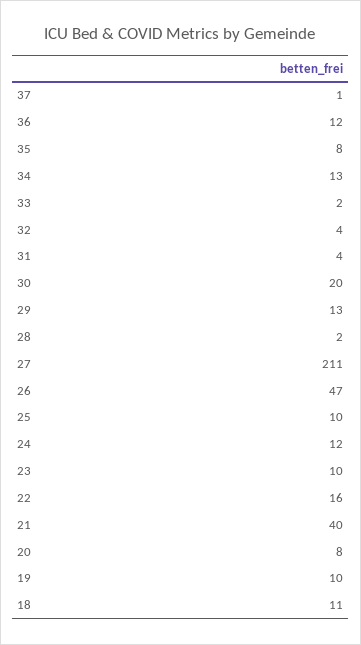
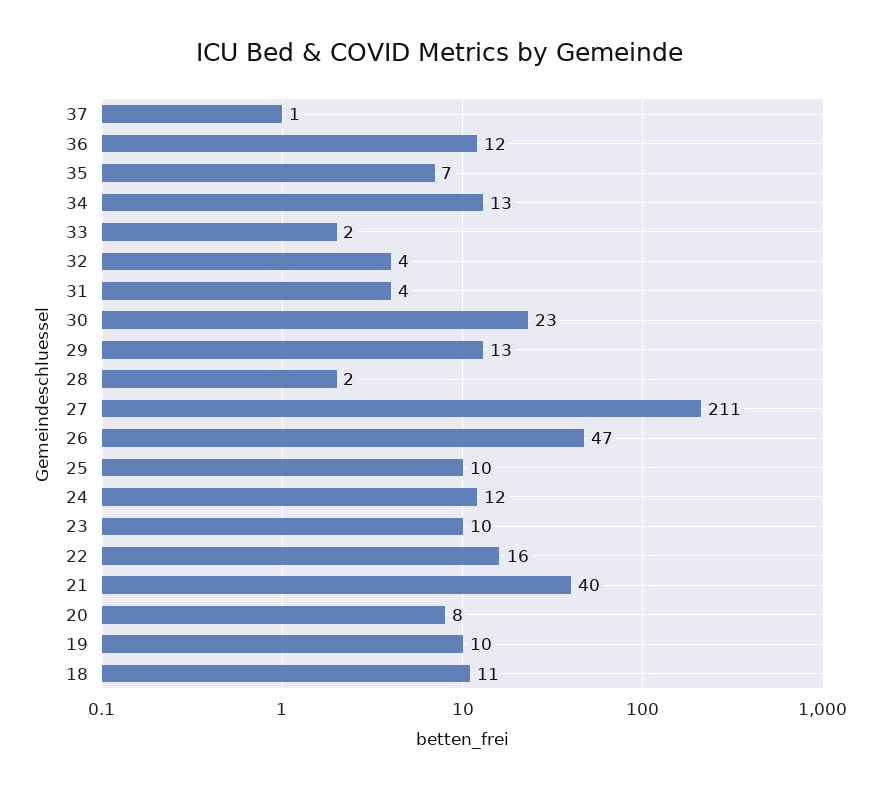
  {
    "37": 1,
    "36": 12,
-   "35": 8,
+   "35": 7,
    "34": 13,
    "33": 2,
    "32": 4,
    "31": 4,
-   "30": 20,
+   "30": 23,
    "29": 13,
    "28": 2,
    "27": 211,
    "26": 47,
    "25": 10,
    "24": 12,
    "23": 10,
    "22": 16,
    "21": 40,
    "20": 8,
    "19": 10,
    "18": 11
  }

